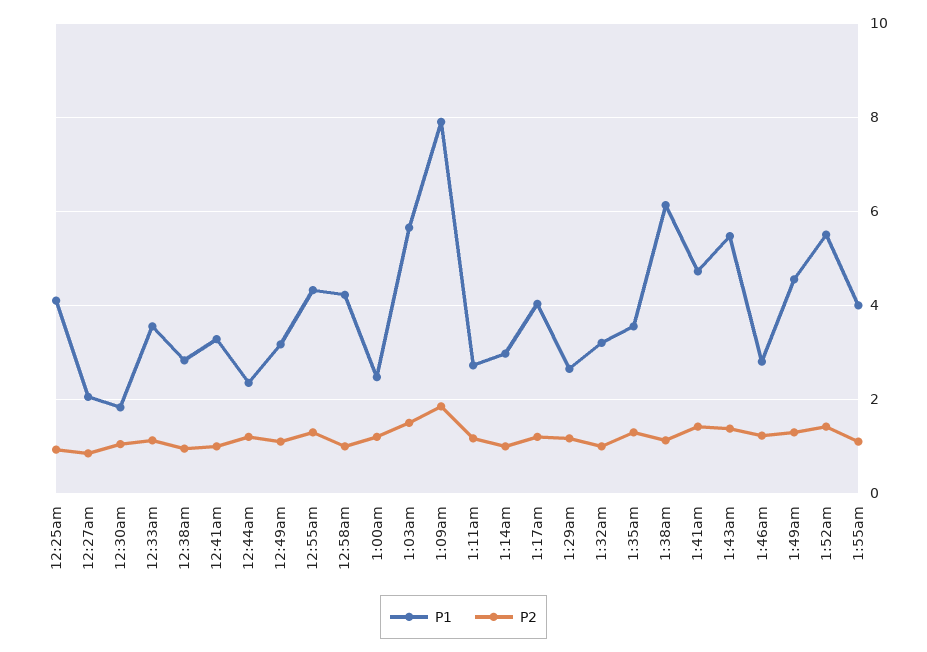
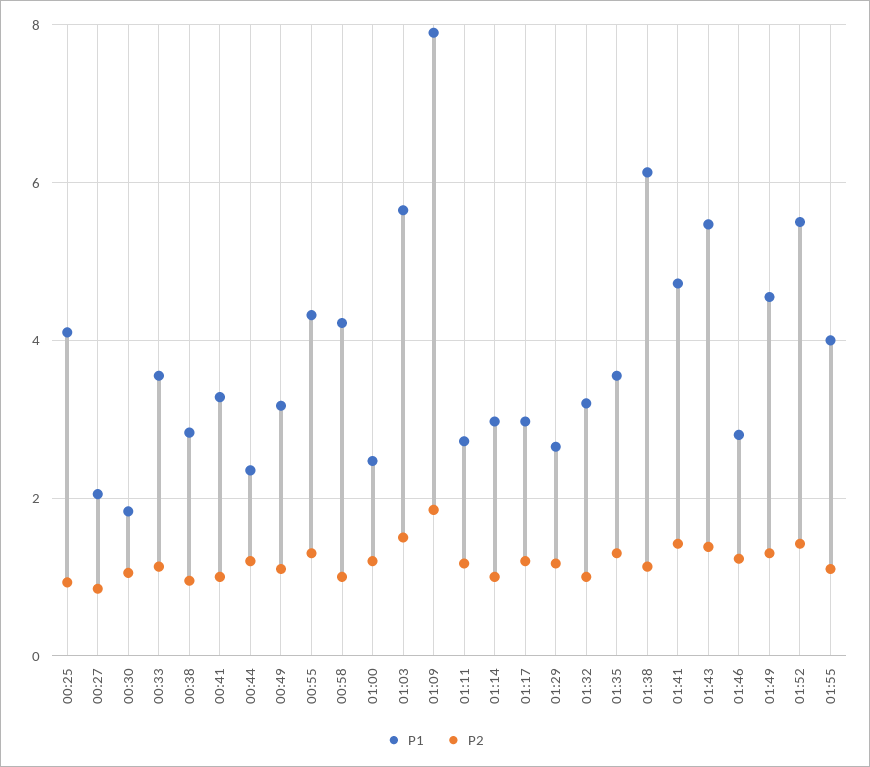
  {
    "P1": {
      "12:25am": 4.2,
      "12:27am": 2,
      "12:30am": 1.8,
      "12:33am": 3.6,
      "12:38am": 2.8,
      "12:41am": 3.2,
      "12:44am": 2.4,
      "12:49am": 3.2,
      "12:55am": 4.4,
      "12:58am": 4.2,
      "1:00am": 2.4,
      "1:03am": 5.6,
      "1:09am": 8,
      "1:11am": 2.8,
      "1:14am": 3,
-     "1:17am": 4,
+     "1:17am": 3,
      "1:29am": 2.6,
      "1:32am": 3.2,
      "1:35am": 3.6,
      "1:38am": 6.2,
      "1:41am": 4.8,
      "1:43am": 5.4,
      "1:46am": 2.8,
      "1:49am": 4.6,
      "1:52am": 5.6,
      "1:55am": 4
    },
    "P2": {
      "12:25am": 1,
      "12:27am": 0.8,
      "12:30am": 1,
      "12:33am": 1.2,
      "12:38am": 1,
      "12:41am": 1,
      "12:44am": 1.2,
      "12:49am": 1.2,
      "12:55am": 1.4,
      "12:58am": 1,
      "1:00am": 1.2,
      "1:03am": 1.6,
      "1:09am": 1.8,
      "1:11am": 1.2,
      "1:14am": 1,
      "1:17am": 1.2,
      "1:29am": 1.2,
      "1:32am": 1,
      "1:35am": 1.4,
      "1:38am": 1.2,
      "1:41am": 1.4,
      "1:43am": 1.4,
      "1:46am": 1.2,
      "1:49am": 1.4,
      "1:52am": 1.4,
      "1:55am": 1.2
    }
  }

